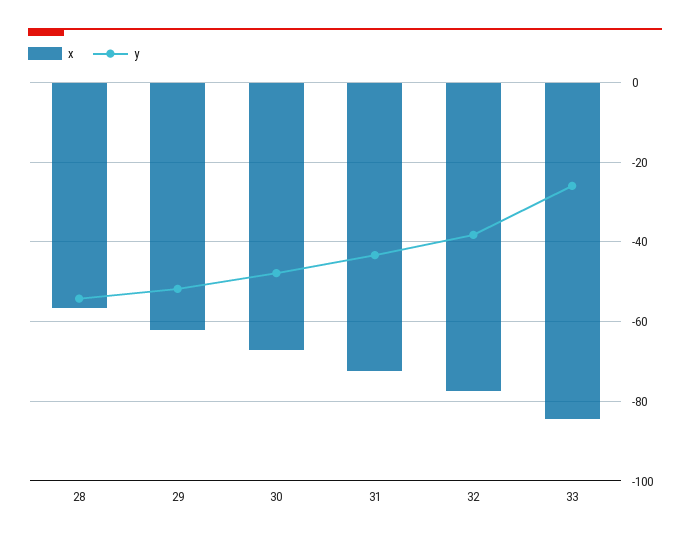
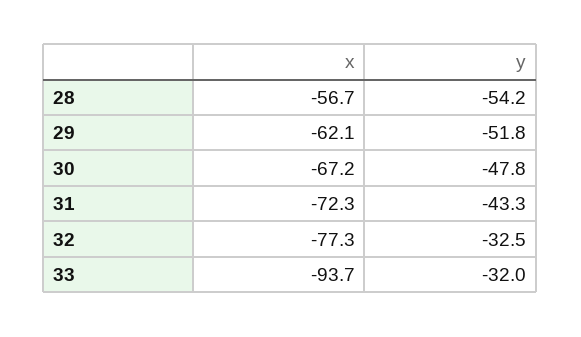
  {
    "x": {
      "28": -56.7,
      "29": -62.1,
      "30": -67.2,
      "31": -72.3,
      "32": -77.3,
-     "33": -84
+     "33": -93.7
    },
    "y": {
      "28": -54.2,
      "29": -51.8,
      "30": -47.8,
      "31": -43.3,
-     "32": -38,
+     "32": -32.5,
-     "33": -26
+     "33": -32
    }
  }

